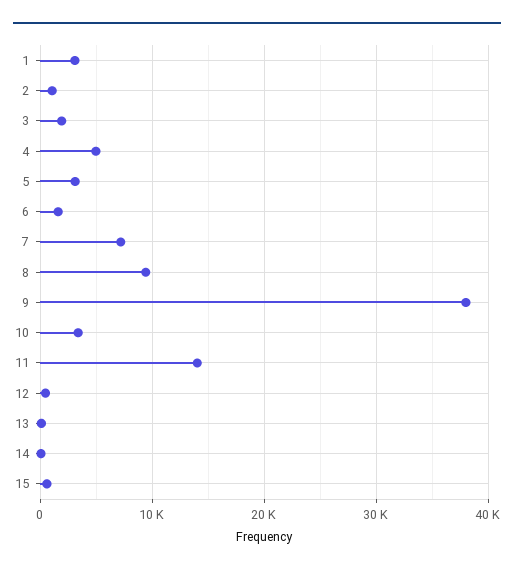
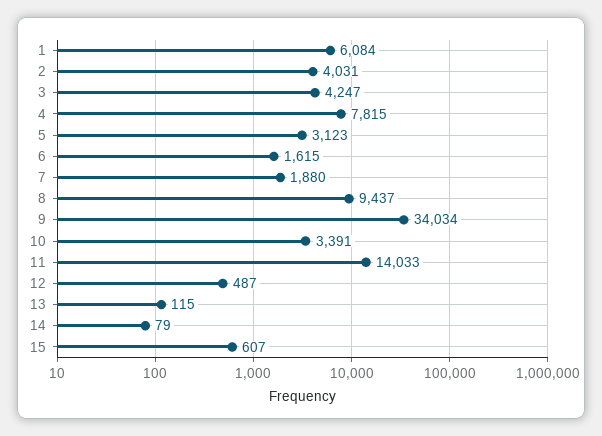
  {
-   "1": 3000,
+   "1": 6084,
-   "2": 1000,
+   "2": 4031,
-   "3": 2000,
+   "3": 4247,
-   "4": 5000,
+   "4": 7815,
    "5": 3123,
    "6": 1615,
-   "7": 7000,
+   "7": 1880,
    "8": 9437,
-   "9": 38000,
+   "9": 34034,
    "10": 3391,
    "11": 14033,
    "12": 487,
    "13": 115,
    "14": 79,
    "15": 607
  }

